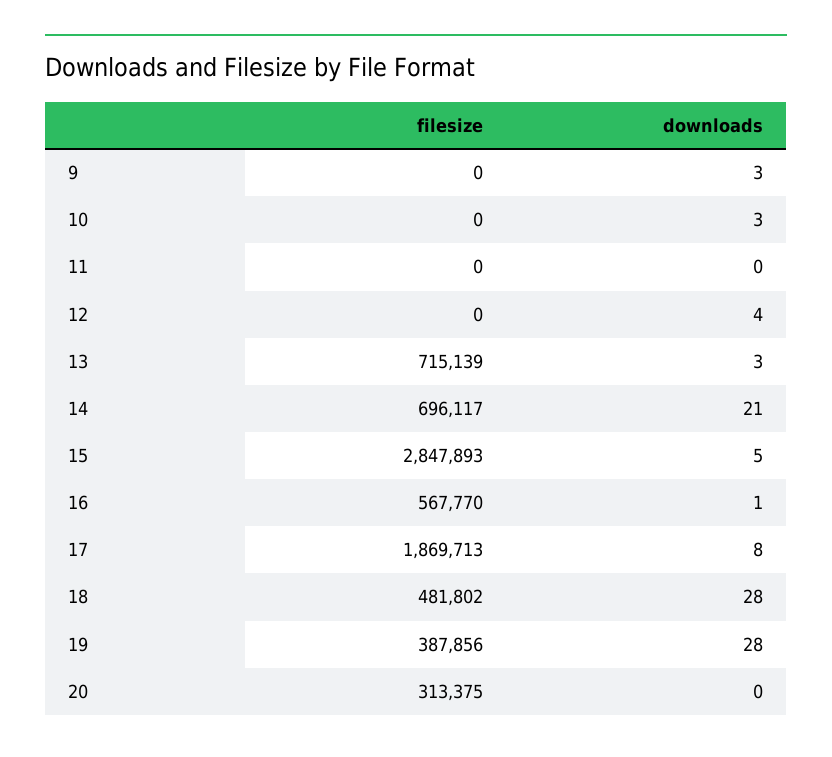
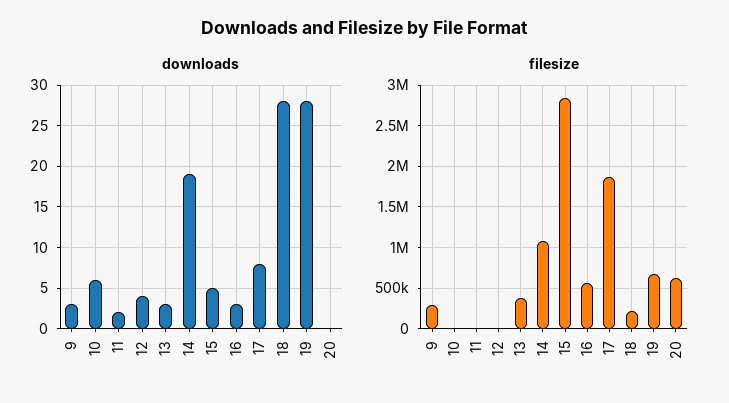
  {
    "filesize": {
-     "9": 0,
+     "9": 300000,
      "10": 0,
      "11": 0,
      "12": 0,
-     "13": 715139,
+     "13": 400000,
-     "14": 696117,
+     "14": 1100000,
      "15": 2847893,
      "16": 567770,
      "17": 1869713,
-     "18": 481802,
+     "18": 200000,
-     "19": 387856,
+     "19": 700000,
-     "20": 313375
+     "20": 600000
    },
    "downloads": {
      "9": 3,
-     "10": 3,
+     "10": 6,
-     "11": 0,
+     "11": 2,
      "12": 4,
      "13": 3,
-     "14": 21,
+     "14": 19,
      "15": 5,
-     "16": 1,
+     "16": 3,
      "17": 8,
      "18": 28,
      "19": 28,
      "20": 0
    }
  }

